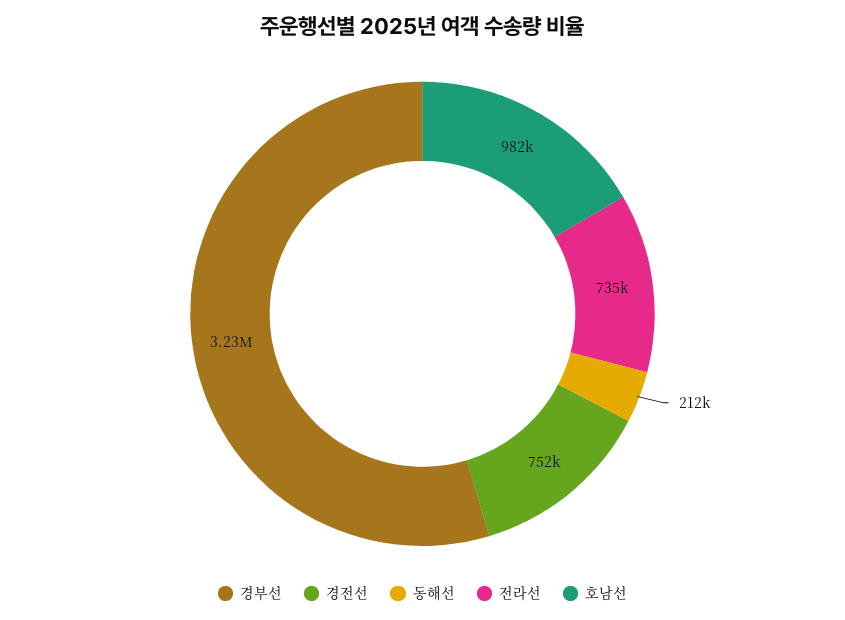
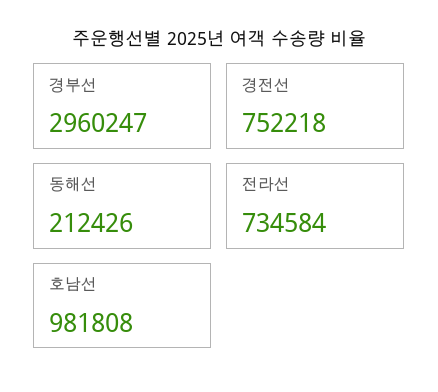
  {
-   "경부선": 3230000,
+   "경부선": 2960247,
    "경전선": 752218,
    "동해선": 212426,
    "전라선": 734584,
    "호남선": 981808
  }

